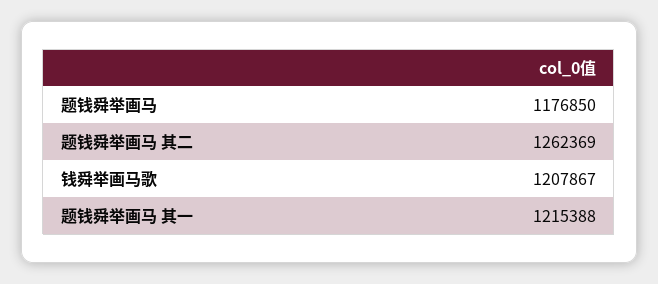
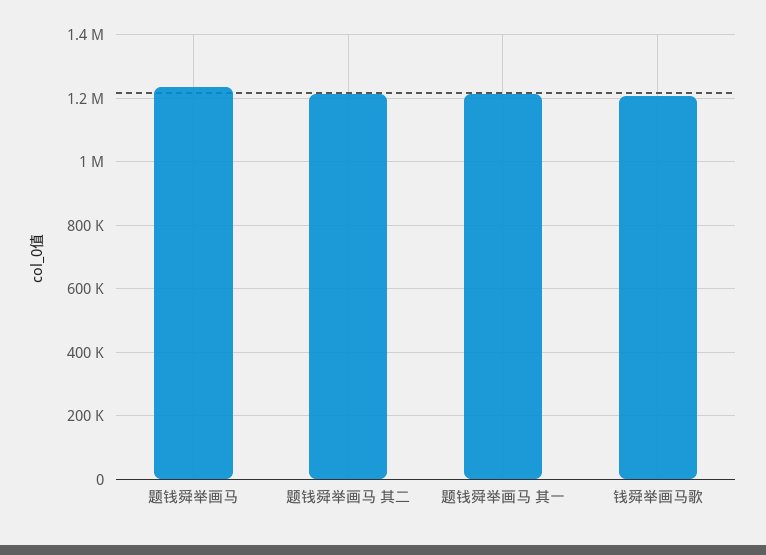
  {
-   "题钱舜举画马": 1176850,
+   "题钱舜举画马": 1240000,
-   "题钱舜举画马 其二": 1262369,
+   "题钱舜举画马 其二": 1220000,
    "钱舜举画马歌": 1207867,
    "题钱舜举画马 其一": 1215388
  }

